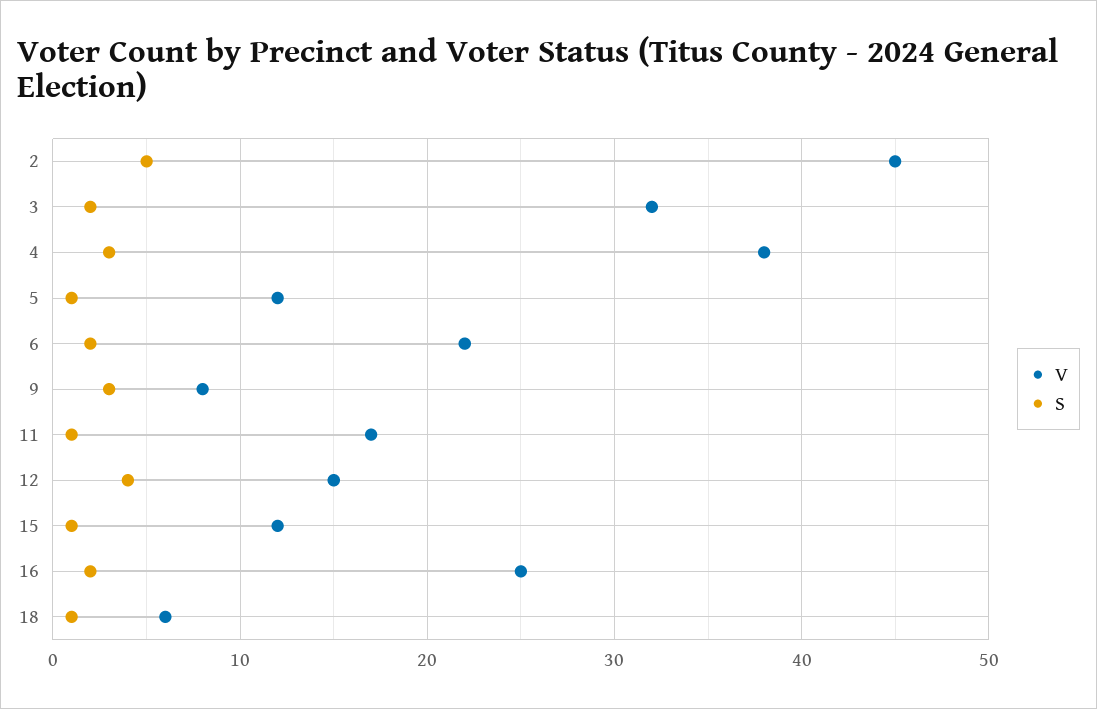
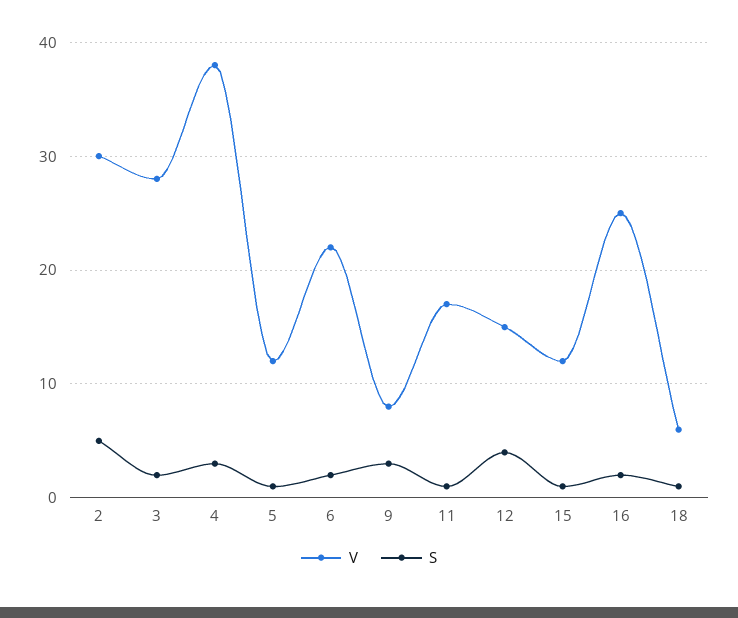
  {
    "V": {
-     "2": 45,
+     "2": 30,
-     "3": 32,
+     "3": 28,
      "4": 38,
      "5": 12,
      "6": 22,
      "9": 8,
      "11": 17,
      "12": 15,
      "15": 12,
      "16": 25,
      "18": 6
    },
    "S": {
      "2": 5,
      "3": 2,
      "4": 3,
      "5": 1,
      "6": 2,
      "9": 3,
      "11": 1,
      "12": 4,
      "15": 1,
      "16": 2,
      "18": 1
    }
  }

